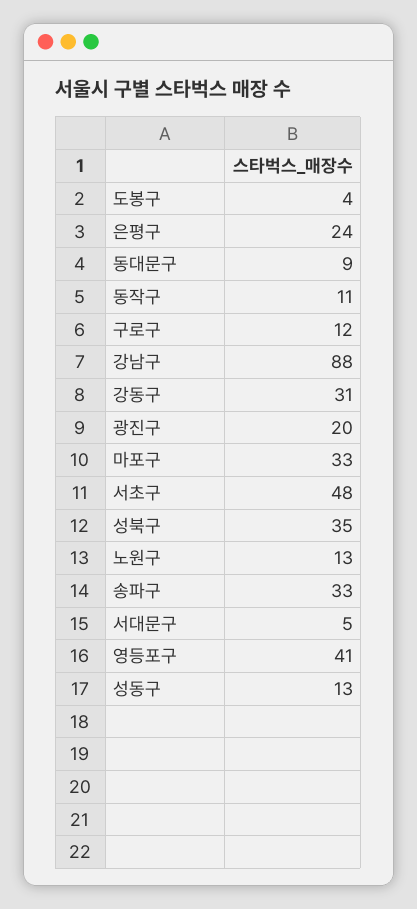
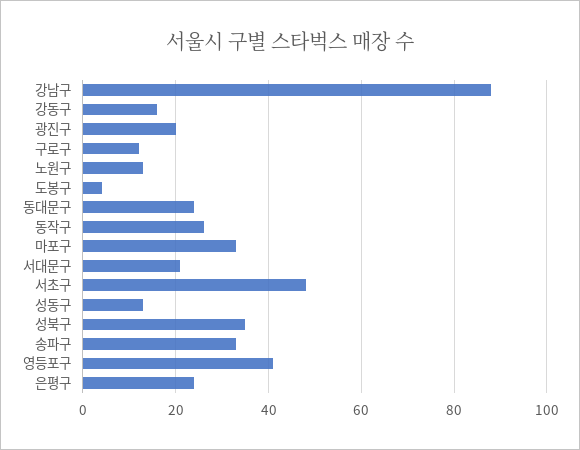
  {
    "도봉구": 4,
    "은평구": 24,
-   "동대문구": 9,
+   "동대문구": 25,
-   "동작구": 11,
+   "동작구": 25,
    "구로구": 12,
    "강남구": 88,
-   "강동구": 31,
+   "강동구": 15,
    "광진구": 20,
    "마포구": 33,
    "서초구": 48,
    "성북구": 35,
    "노원구": 13,
    "송파구": 33,
-   "서대문구": 5,
+   "서대문구": 20,
    "영등포구": 41,
    "성동구": 13
  }

